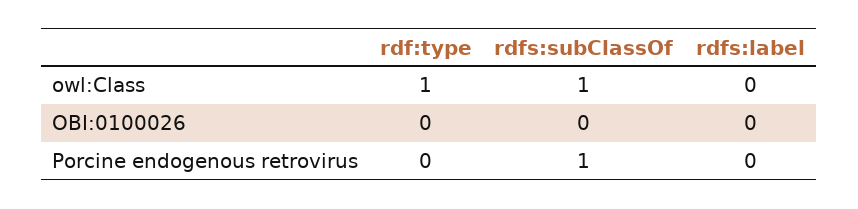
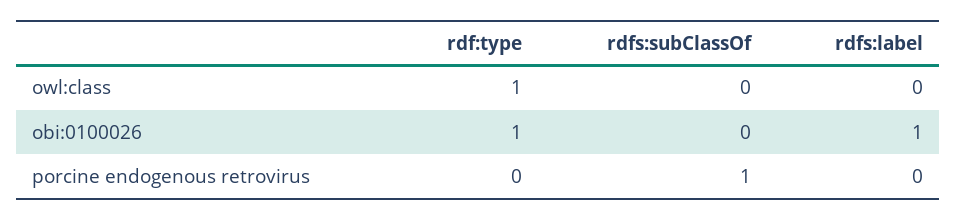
  {
    "rdf:type": {
      "owl:Class": 1,
-     "OBI:0100026": 0,
+     "OBI:0100026": 1,
      "Porcine endogenous retrovirus": 0
    },
    "rdfs:subClassOf": {
-     "owl:Class": 1,
+     "owl:Class": 0,
      "OBI:0100026": 0,
      "Porcine endogenous retrovirus": 1
    },
    "rdfs:label": {
      "owl:Class": 0,
-     "OBI:0100026": 0,
+     "OBI:0100026": 1,
      "Porcine endogenous retrovirus": 0
    }
  }

